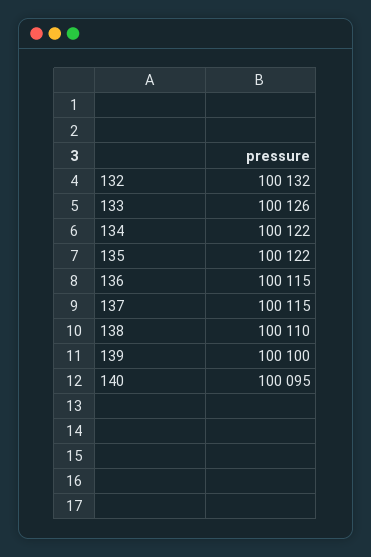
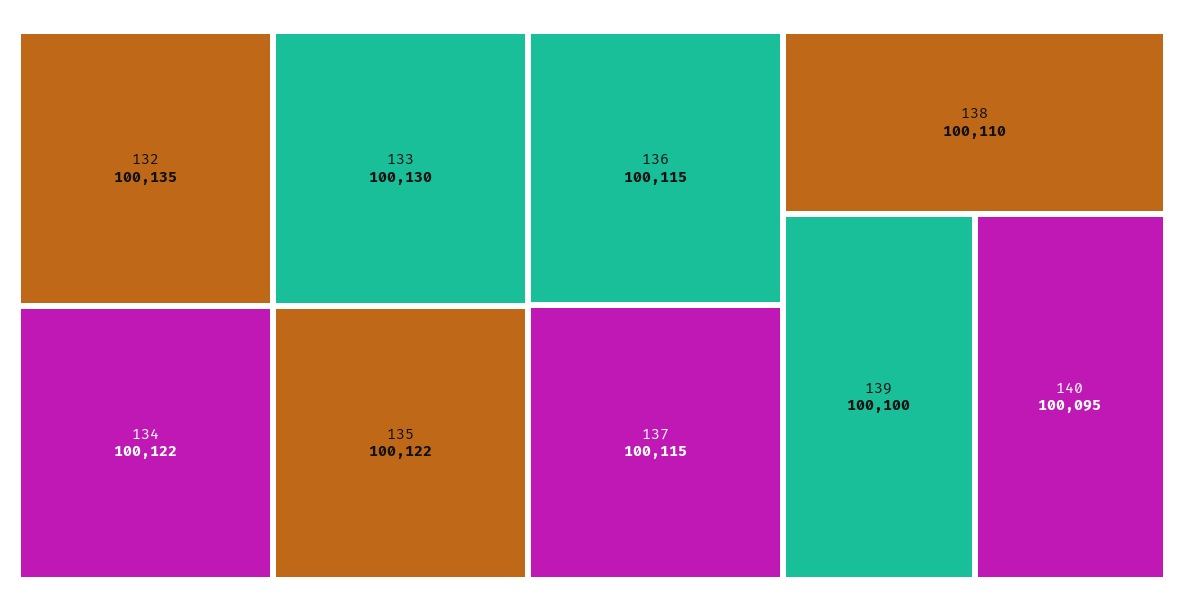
  {
-   "132": 100132,
+   "132": 100135,
-   "133": 100126,
+   "133": 100130,
    "134": 100122,
    "135": 100122,
    "136": 100115,
    "137": 100115,
    "138": 100110,
    "139": 100100,
    "140": 100095
  }

